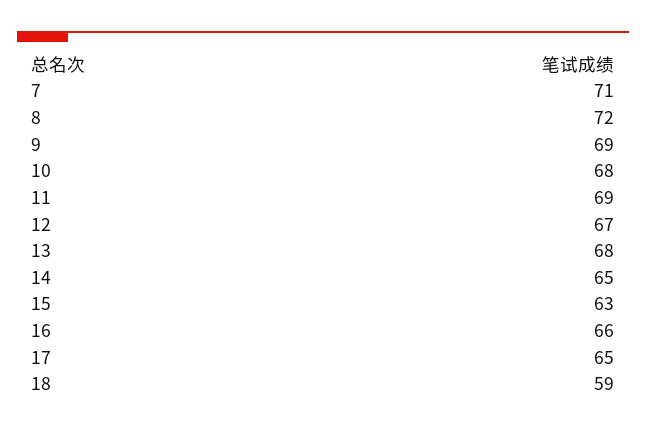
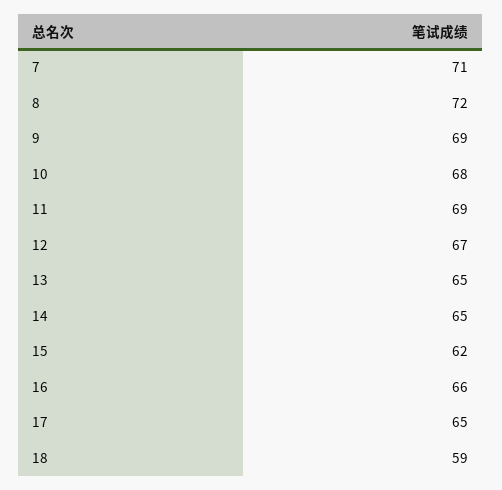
  {
    "7": 71,
    "8": 72,
    "9": 69,
    "10": 68,
    "11": 69,
    "12": 67,
-   "13": 68,
+   "13": 65,
    "14": 65,
-   "15": 63,
+   "15": 62,
    "16": 66,
    "17": 65,
    "18": 59
  }

